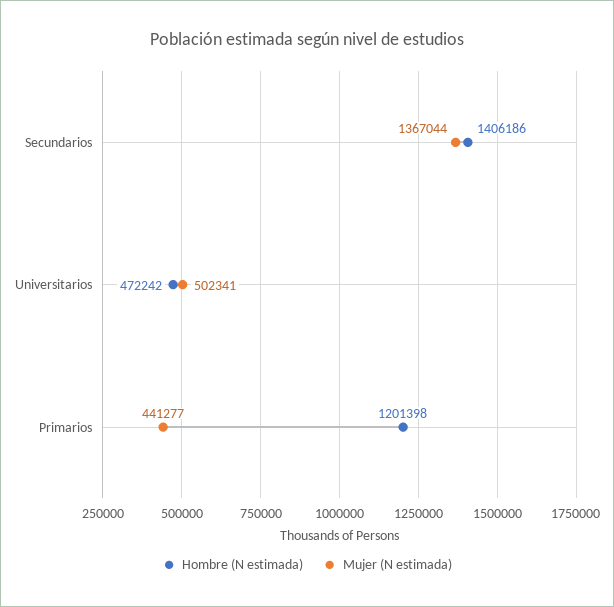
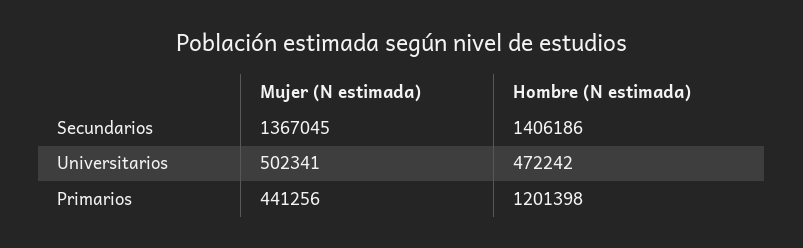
  {
    "Hombre (N estimada)": {
      "Secundarios": 1406186,
      "Universitarios": 472242,
      "Primarios": 1201398
    },
    "Mujer (N estimada)": {
-     "Secundarios": 1367044,
+     "Secundarios": 1367045,
      "Universitarios": 502341,
-     "Primarios": 441277
+     "Primarios": 441256
    }
  }

